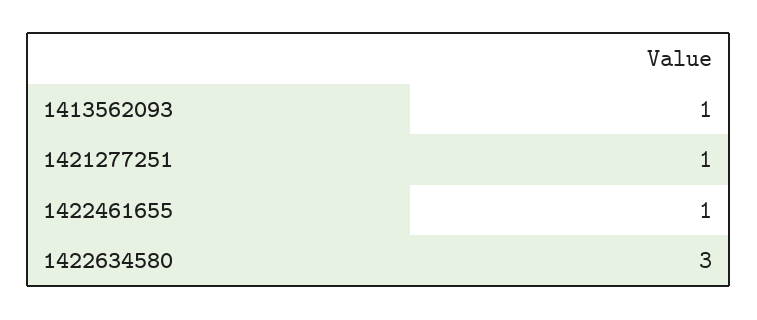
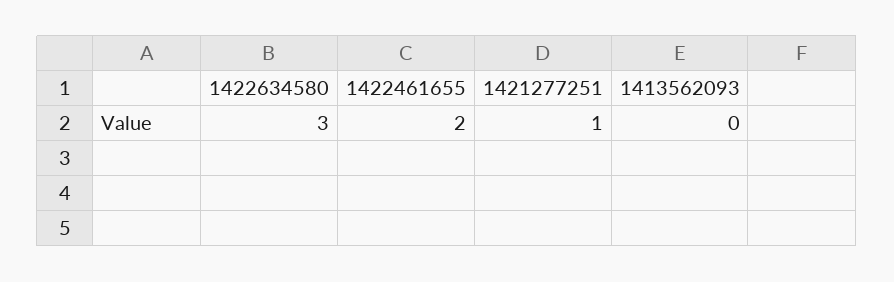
  {
-   "1413562093": 1,
+   "1413562093": 0,
    "1421277251": 1,
-   "1422461655": 1,
+   "1422461655": 2,
    "1422634580": 3
  }

